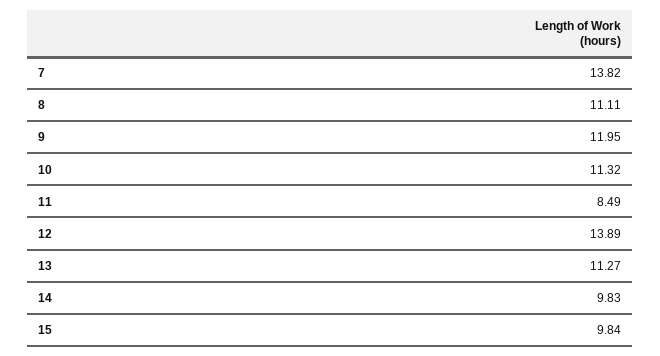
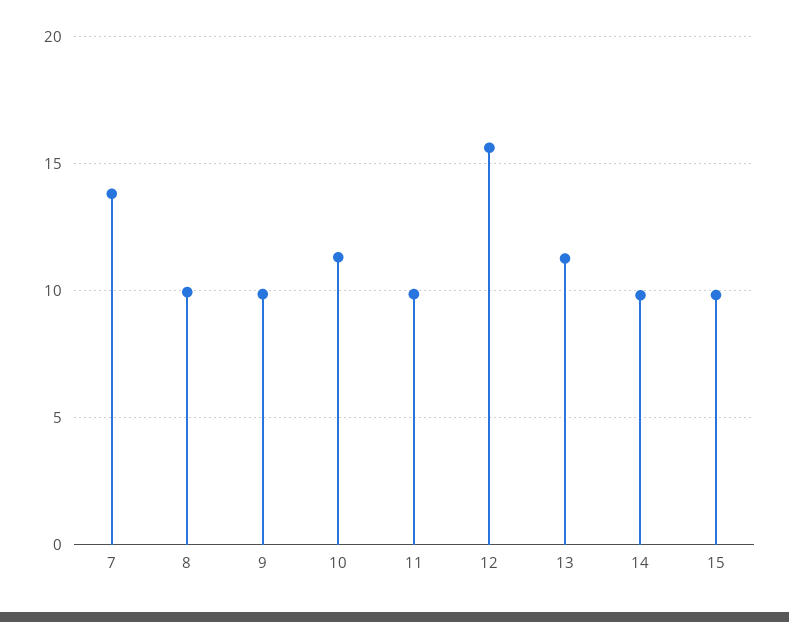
  {
    "7": 13.82,
-   "8": 11.11,
+   "8": 10,
-   "9": 11.95,
+   "9": 10,
    "10": 11.32,
-   "11": 8.49,
+   "11": 10,
-   "12": 13.89,
+   "12": 15.5,
    "13": 11.27,
    "14": 9.83,
    "15": 9.84
  }

